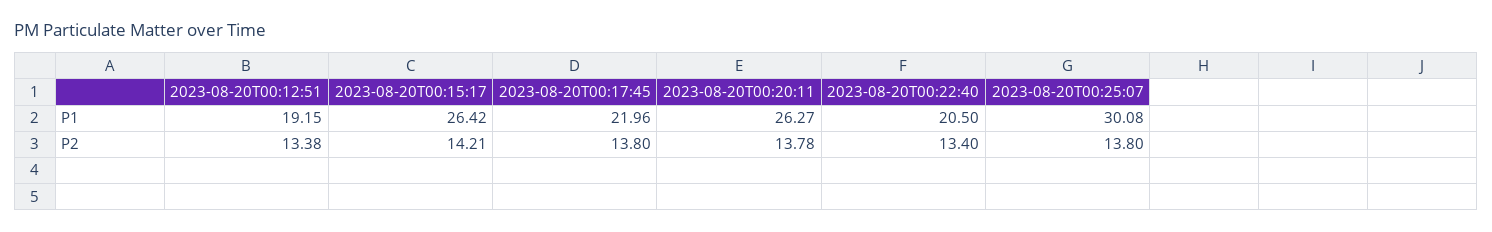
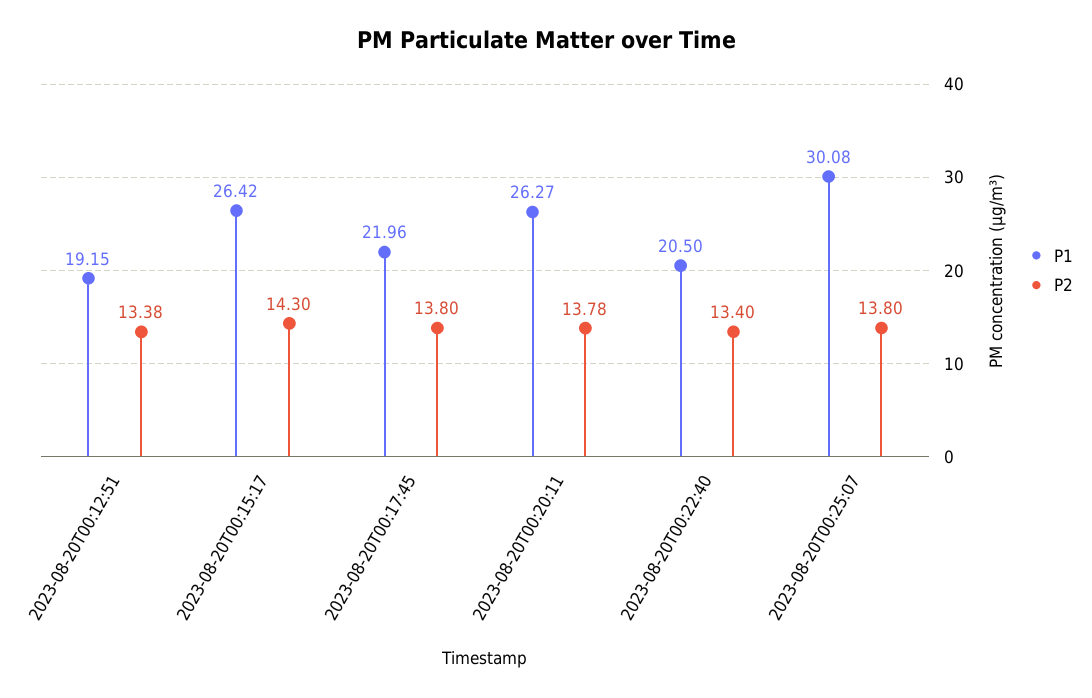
  {
    "P1": {
      "2023-08-20T00:12:51": 19.15,
      "2023-08-20T00:15:17": 26.42,
      "2023-08-20T00:17:45": 21.96,
      "2023-08-20T00:20:11": 26.27,
      "2023-08-20T00:22:40": 20.5,
      "2023-08-20T00:25:07": 30.08
    },
    "P2": {
      "2023-08-20T00:12:51": 13.38,
-     "2023-08-20T00:15:17": 14.21,
+     "2023-08-20T00:15:17": 14.3,
      "2023-08-20T00:17:45": 13.8,
      "2023-08-20T00:20:11": 13.78,
      "2023-08-20T00:22:40": 13.4,
      "2023-08-20T00:25:07": 13.8
    }
  }

